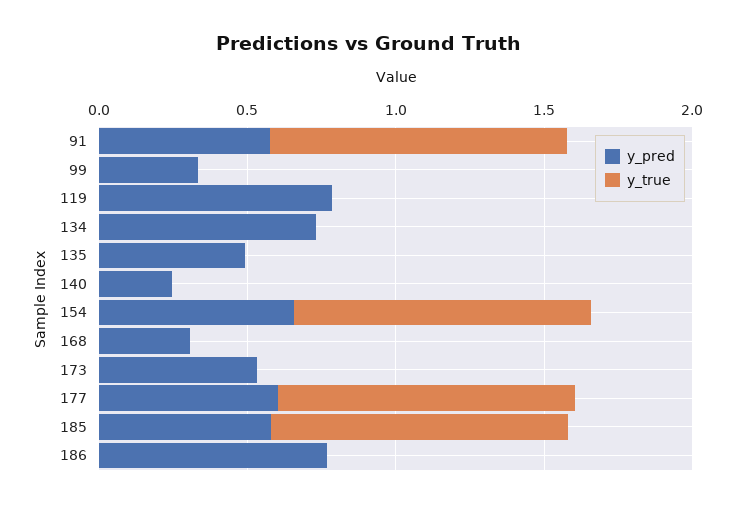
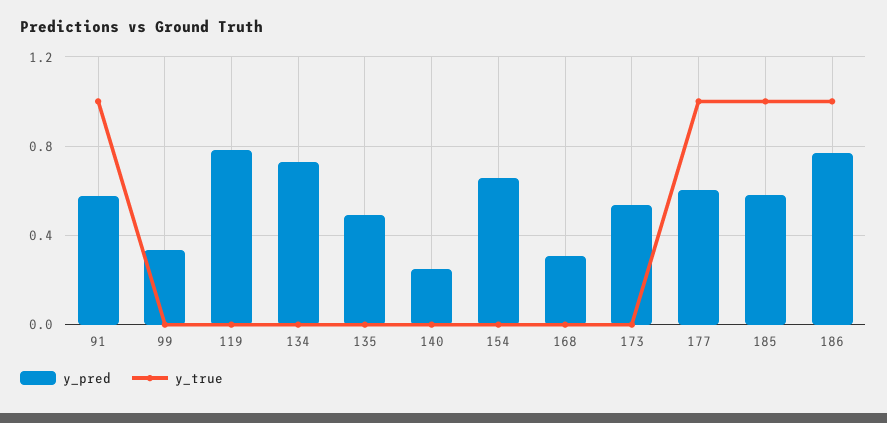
  {
    "y_pred": {
      "91": 0.6,
      "99": 0.35,
      "119": 0.8,
      "134": 0.75,
      "135": 0.5,
      "140": 0.25,
      "154": 0.65,
      "168": 0.3,
      "173": 0.55,
      "177": 0.6,
      "185": 0.6,
      "186": 0.75
    },
    "y_true": {
      "91": 1,
      "99": 0,
      "119": 0,
      "134": 0,
      "135": 0,
      "140": 0,
-     "154": 1,
+     "154": 0,
      "168": 0,
      "173": 0,
      "177": 1,
      "185": 1,
-     "186": 0
+     "186": 1
    }
  }

